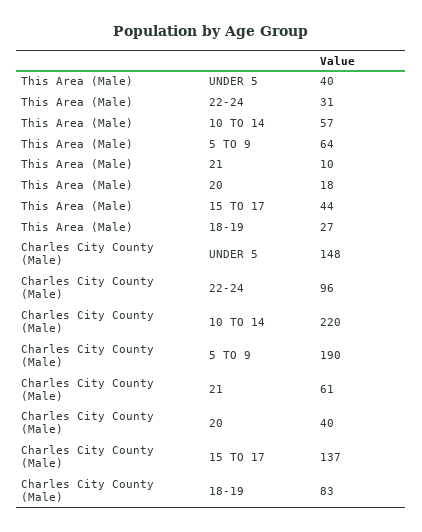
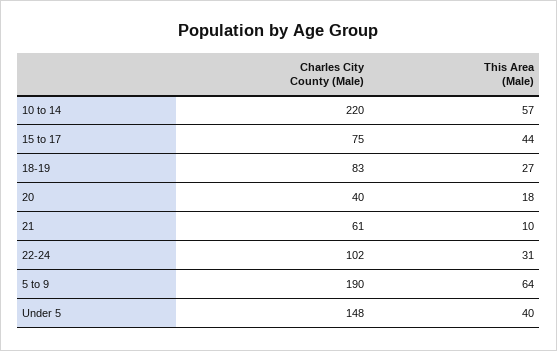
  {
    "This Area (Male)": {
      "UNDER 5": 40,
      "22-24": 31,
      "10 TO 14": 57,
      "5 TO 9": 64,
      "21": 10,
      "20": 18,
      "15 TO 17": 44,
      "18-19": 27
    },
    "Charles City County (Male)": {
      "UNDER 5": 148,
-     "22-24": 96,
+     "22-24": 102,
      "10 TO 14": 220,
      "5 TO 9": 190,
      "21": 61,
      "20": 40,
-     "15 TO 17": 137,
+     "15 TO 17": 75,
      "18-19": 83
    }
  }

